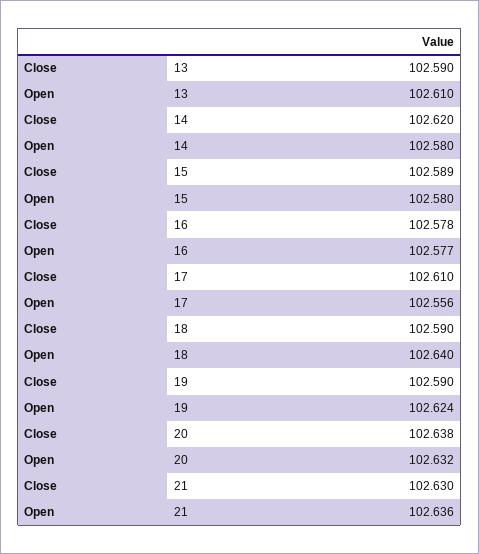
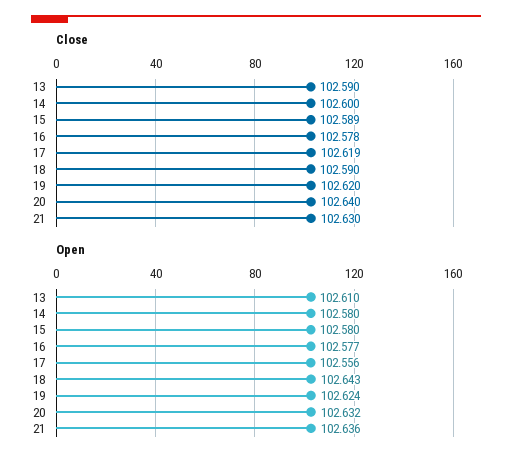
  {
    "Close": {
      "13": 102.59,
-     "14": 102.62,
+     "14": 102.6,
      "15": 102.589,
      "16": 102.578,
-     "17": 102.61,
+     "17": 102.619,
      "18": 102.59,
-     "19": 102.59,
+     "19": 102.62,
-     "20": 102.638,
+     "20": 102.64,
      "21": 102.63
    },
    "Open": {
      "13": 102.61,
      "14": 102.58,
      "15": 102.58,
      "16": 102.577,
      "17": 102.556,
-     "18": 102.64,
+     "18": 102.643,
      "19": 102.624,
      "20": 102.632,
      "21": 102.636
    }
  }

